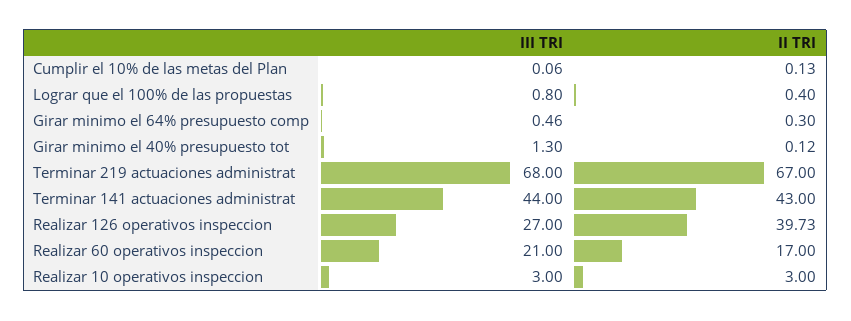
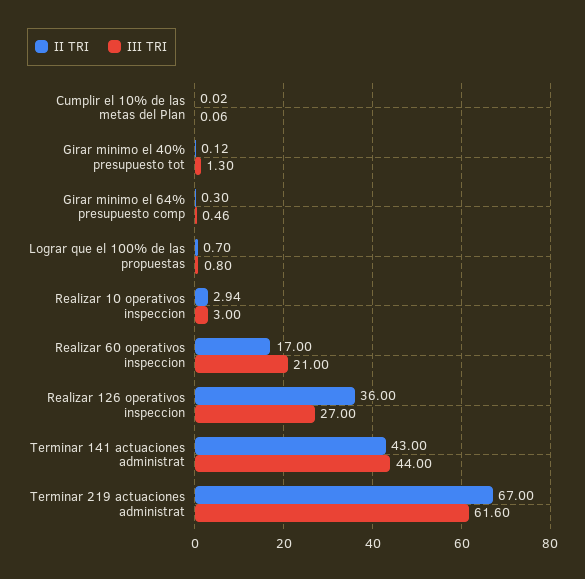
  {
    "III TRI": {
      "Cumplir el 10% de las metas del Plan": 0.06,
      "Lograr que el 100% de las propuestas": 0.8,
      "Girar minimo el 64% presupuesto comp": 0.46,
      "Girar minimo el 40% presupuesto tot": 1.3,
-     "Terminar 219 actuaciones administrat": 68,
+     "Terminar 219 actuaciones administrat": 61.6,
      "Terminar 141 actuaciones administrat": 44,
      "Realizar 126 operativos inspeccion": 27,
      "Realizar 60 operativos inspeccion": 21,
      "Realizar 10 operativos inspeccion": 3
    },
    "II TRI": {
-     "Cumplir el 10% de las metas del Plan": 0.13,
+     "Cumplir el 10% de las metas del Plan": 0.02,
-     "Lograr que el 100% de las propuestas": 0.4,
+     "Lograr que el 100% de las propuestas": 0.7,
      "Girar minimo el 64% presupuesto comp": 0.3,
      "Girar minimo el 40% presupuesto tot": 0.12,
      "Terminar 219 actuaciones administrat": 67,
      "Terminar 141 actuaciones administrat": 43,
-     "Realizar 126 operativos inspeccion": 39.73,
+     "Realizar 126 operativos inspeccion": 36,
      "Realizar 60 operativos inspeccion": 17,
-     "Realizar 10 operativos inspeccion": 3
+     "Realizar 10 operativos inspeccion": 2.94
    }
  }

